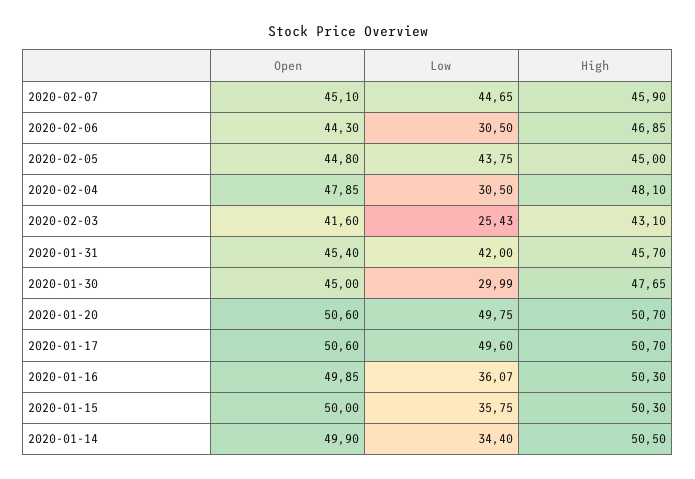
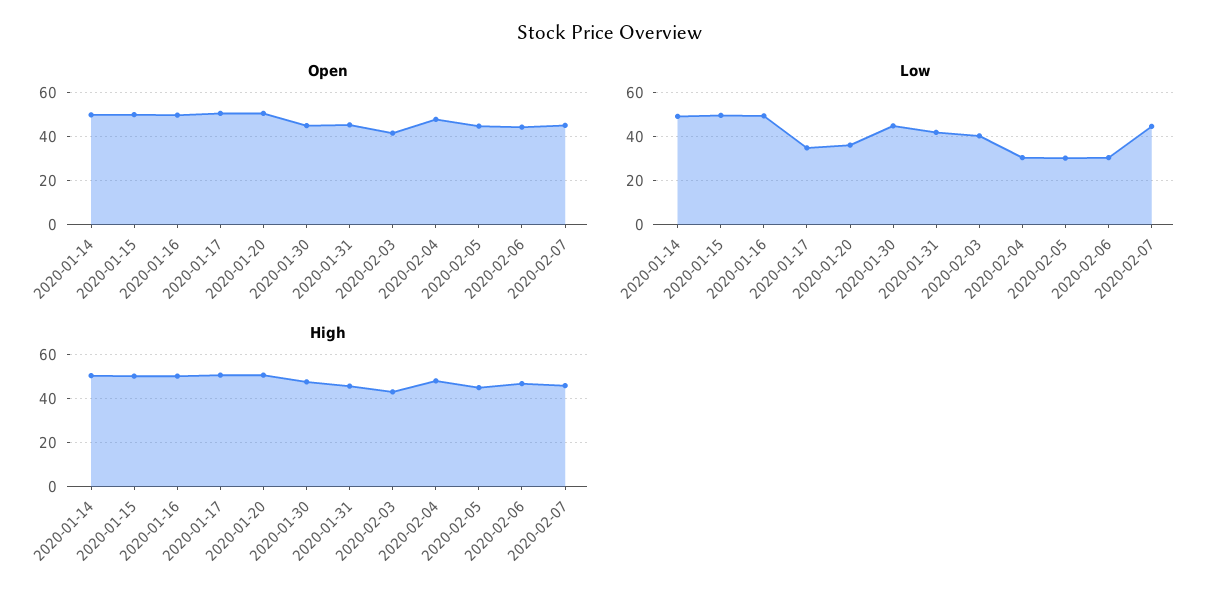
  {
    "Open": {
      "2020-02-07": 45.1,
      "2020-02-06": 44.3,
      "2020-02-05": 44.8,
      "2020-02-04": 47.85,
      "2020-02-03": 41.6,
      "2020-01-31": 45.4,
      "2020-01-30": 45,
      "2020-01-20": 50.6,
      "2020-01-17": 50.6,
      "2020-01-16": 49.85,
      "2020-01-15": 50,
      "2020-01-14": 49.9
    },
    "Low": {
      "2020-02-07": 44.65,
      "2020-02-06": 30.5,
-     "2020-02-05": 43.75,
+     "2020-02-05": 30,
      "2020-02-04": 30.5,
-     "2020-02-03": 25.43,
+     "2020-02-03": 40,
      "2020-01-31": 42,
-     "2020-01-30": 29.99,
+     "2020-01-30": 45,
-     "2020-01-20": 49.75,
+     "2020-01-20": 35,
-     "2020-01-17": 49.6,
+     "2020-01-17": 35,
-     "2020-01-16": 36.07,
+     "2020-01-16": 50,
-     "2020-01-15": 35.75,
+     "2020-01-15": 50,
-     "2020-01-14": 34.4
+     "2020-01-14": 50
    },
    "High": {
      "2020-02-07": 45.9,
      "2020-02-06": 46.85,
      "2020-02-05": 45,
      "2020-02-04": 48.1,
      "2020-02-03": 43.1,
      "2020-01-31": 45.7,
      "2020-01-30": 47.65,
      "2020-01-20": 50.7,
      "2020-01-17": 50.7,
      "2020-01-16": 50.3,
      "2020-01-15": 50.3,
      "2020-01-14": 50.5
    }
  }

